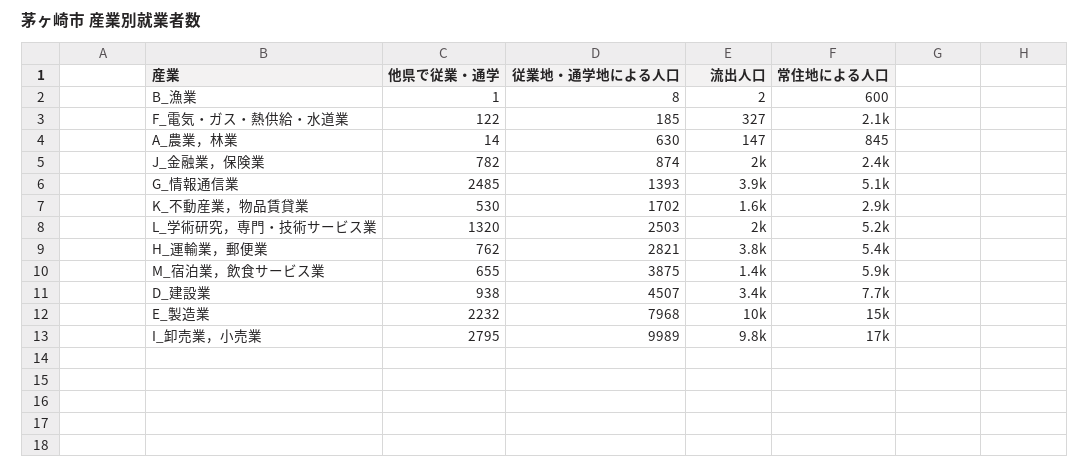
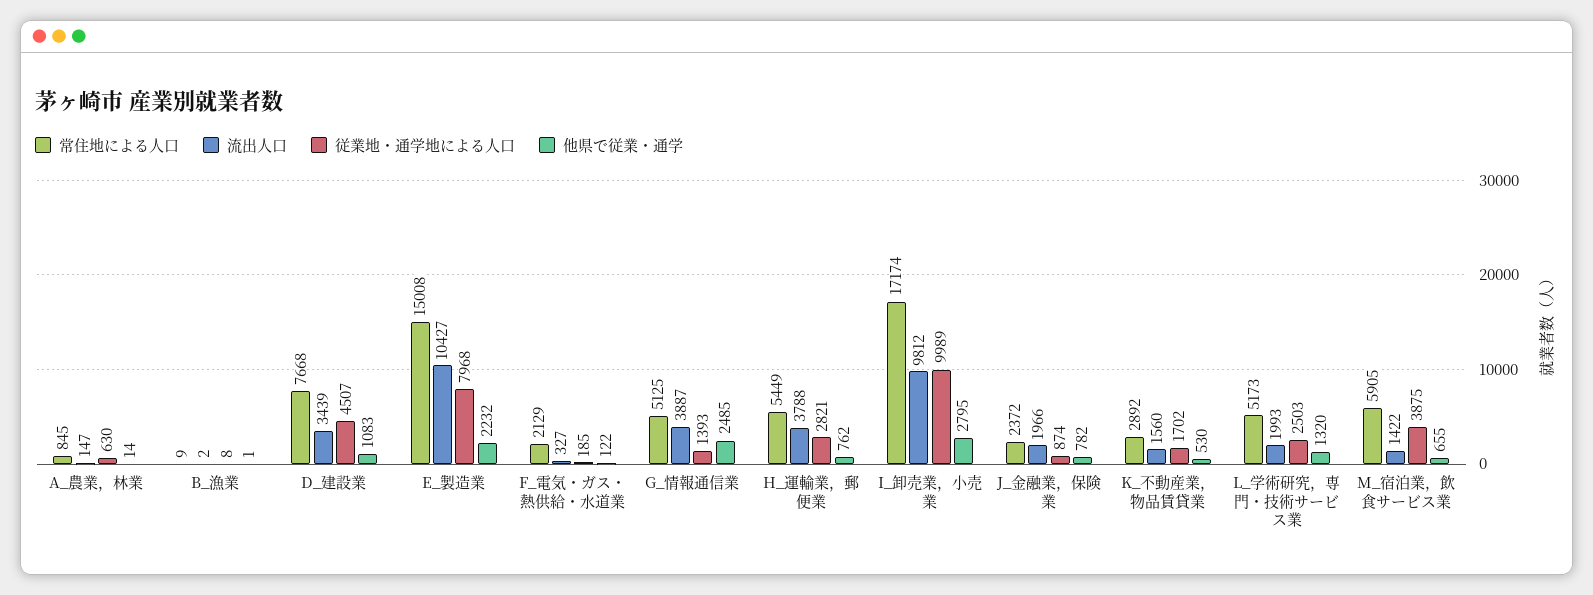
  {
    "他県で従業・通学": {
      "B_漁業": 1,
      "F_電気・ガス・熱供給・水道業": 122,
      "A_農業，林業": 14,
      "J_金融業，保険業": 782,
      "G_情報通信業": 2485,
      "K_不動産業，物品賃貸業": 530,
      "L_学術研究，専門・技術サービス業": 1320,
      "H_運輸業，郵便業": 762,
      "M_宿泊業，飲食サービス業": 655,
-     "D_建設業": 938,
+     "D_建設業": 1083,
      "E_製造業": 2232,
      "I_卸売業，小売業": 2795
    },
    "従業地・通学地による人口": {
      "B_漁業": 8,
      "F_電気・ガス・熱供給・水道業": 185,
      "A_農業，林業": 630,
      "J_金融業，保険業": 874,
      "G_情報通信業": 1393,
      "K_不動産業，物品賃貸業": 1702,
      "L_学術研究，専門・技術サービス業": 2503,
      "H_運輸業，郵便業": 2821,
      "M_宿泊業，飲食サービス業": 3875,
      "D_建設業": 4507,
      "E_製造業": 7968,
      "I_卸売業，小売業": 9989
    },
    "流出人口": {
      "B_漁業": 2,
      "F_電気・ガス・熱供給・水道業": 327,
      "A_農業，林業": 147,
      "J_金融業，保険業": 1966,
      "G_情報通信業": 3887,
      "K_不動産業，物品賃貸業": 1560,
      "L_学術研究，専門・技術サービス業": 1993,
      "H_運輸業，郵便業": 3788,
      "M_宿泊業，飲食サービス業": 1422,
      "D_建設業": 3439,
      "E_製造業": 10427,
      "I_卸売業，小売業": 9812
    },
    "常住地による人口": {
-     "B_漁業": 600,
+     "B_漁業": 9,
      "F_電気・ガス・熱供給・水道業": 2129,
      "A_農業，林業": 845,
      "J_金融業，保険業": 2372,
      "G_情報通信業": 5125,
      "K_不動産業，物品賃貸業": 2892,
      "L_学術研究，専門・技術サービス業": 5173,
      "H_運輸業，郵便業": 5449,
      "M_宿泊業，飲食サービス業": 5905,
      "D_建設業": 7668,
      "E_製造業": 15008,
      "I_卸売業，小売業": 17174
    }
  }

